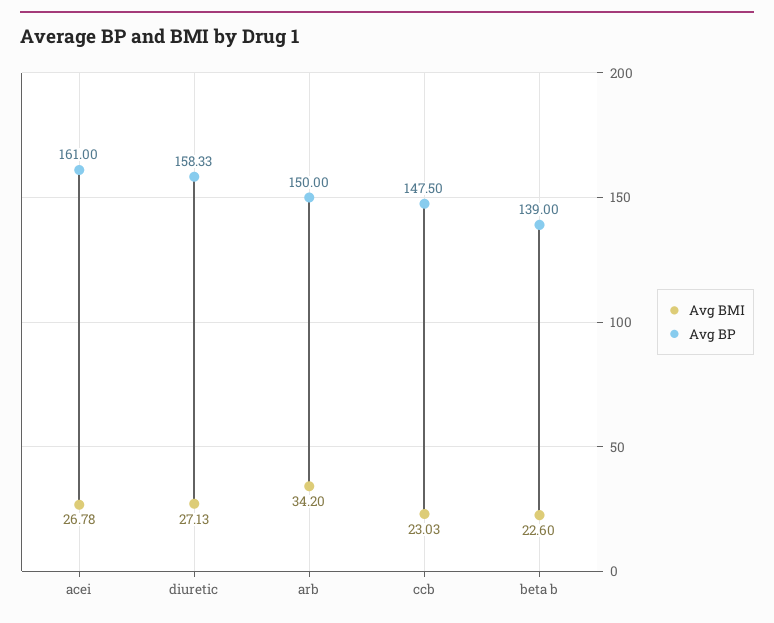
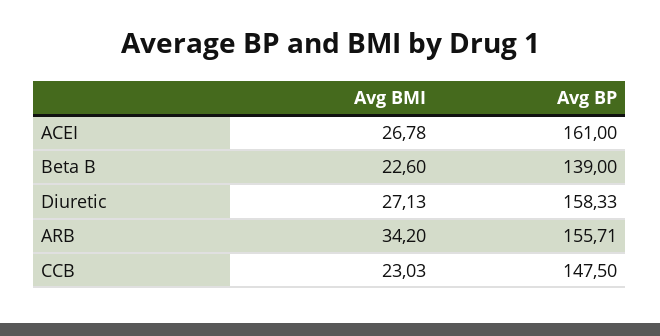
  {
    "Avg BMI": {
      "acei": 26.78,
      "diuretic": 27.13,
      "arb": 34.2,
      "ccb": 23.03,
      "beta b": 22.6
    },
    "Avg BP": {
      "acei": 161,
      "diuretic": 158.33,
-     "arb": 150,
+     "arb": 155.71,
      "ccb": 147.5,
      "beta b": 139
    }
  }

